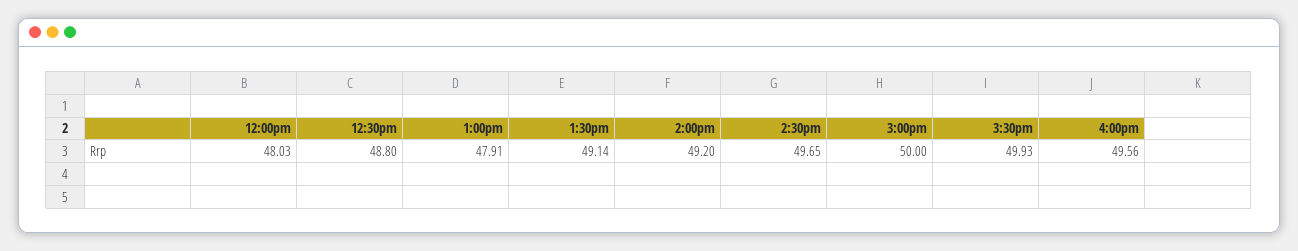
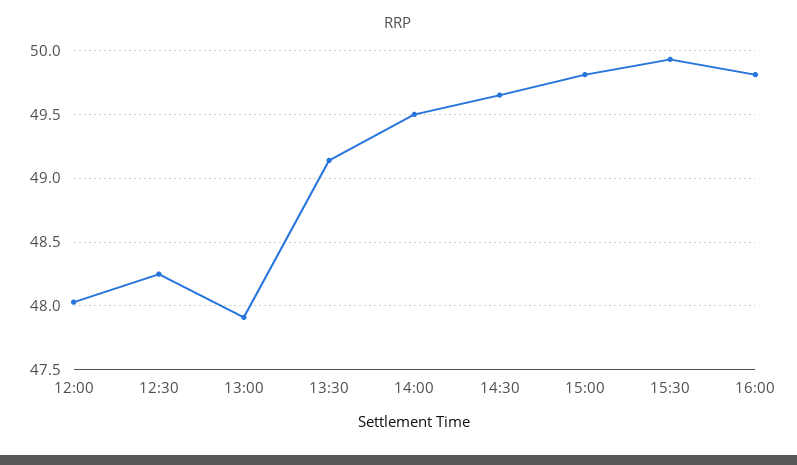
  {
    "12:00pm": 48.03,
-   "12:30pm": 48.8,
+   "12:30pm": 48.25,
    "1:00pm": 47.91,
    "1:30pm": 49.14,
-   "2:00pm": 49.2,
+   "2:00pm": 49.5,
    "2:30pm": 49.65,
-   "3:00pm": 50,
+   "3:00pm": 49.8,
    "3:30pm": 49.93,
-   "4:00pm": 49.56
+   "4:00pm": 49.8
  }

